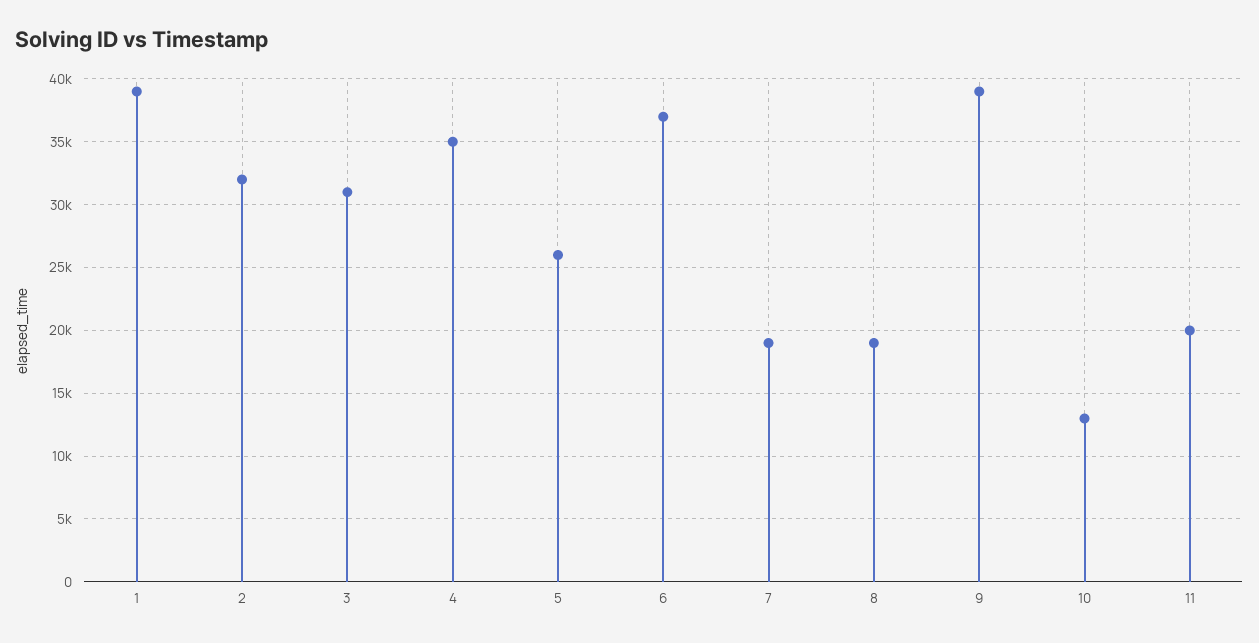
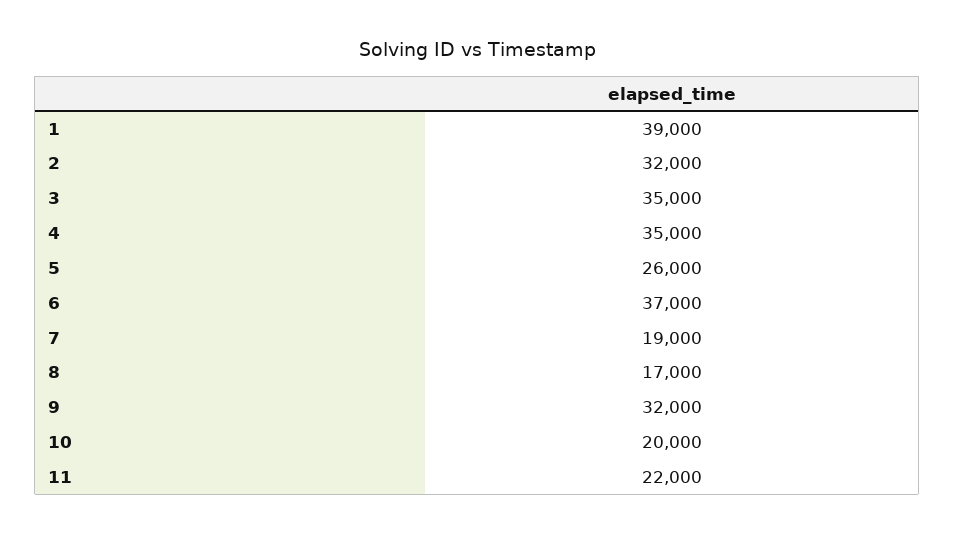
  {
    "1": 39000,
    "2": 32000,
-   "3": 31000,
+   "3": 35000,
    "4": 35000,
    "5": 26000,
    "6": 37000,
    "7": 19000,
-   "8": 19000,
+   "8": 17000,
-   "9": 39000,
+   "9": 32000,
-   "10": 13000,
+   "10": 20000,
-   "11": 20000
+   "11": 22000
  }

